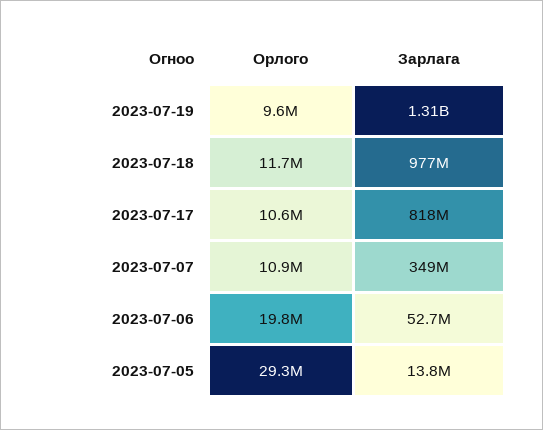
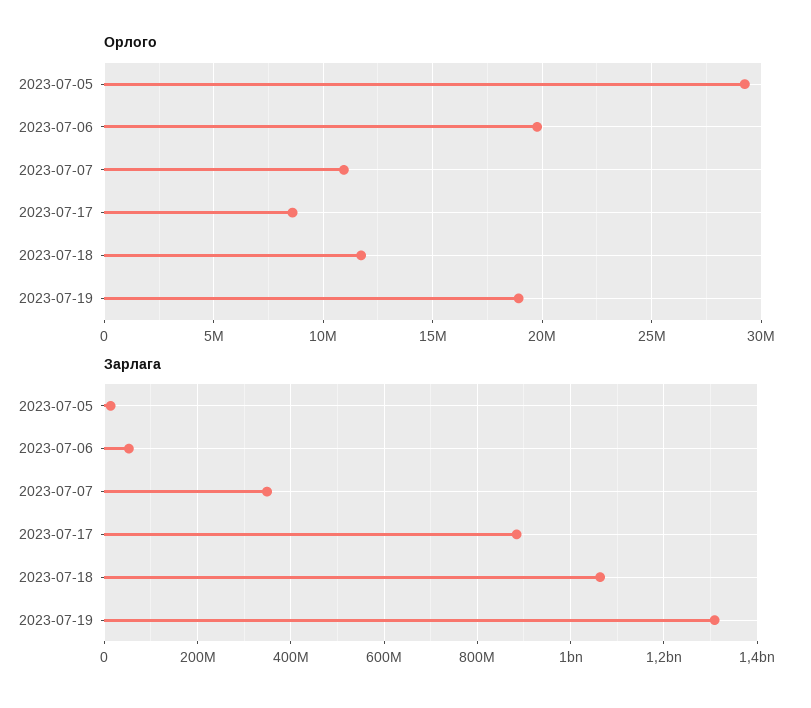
  {
    "Орлого": {
-     "2023-07-19": 9600000,
+     "2023-07-19": 19000000,
      "2023-07-18": 11700000,
-     "2023-07-17": 10600000,
+     "2023-07-17": 8500000,
      "2023-07-07": 10900000,
      "2023-07-06": 19800000,
      "2023-07-05": 29300000
    },
    "Зарлага": {
      "2023-07-19": 1310000000,
-     "2023-07-18": 977000000,
+     "2023-07-18": 1060000000,
-     "2023-07-17": 818000000,
+     "2023-07-17": 880000000,
      "2023-07-07": 349000000,
      "2023-07-06": 52700000,
      "2023-07-05": 13800000
    }
  }

